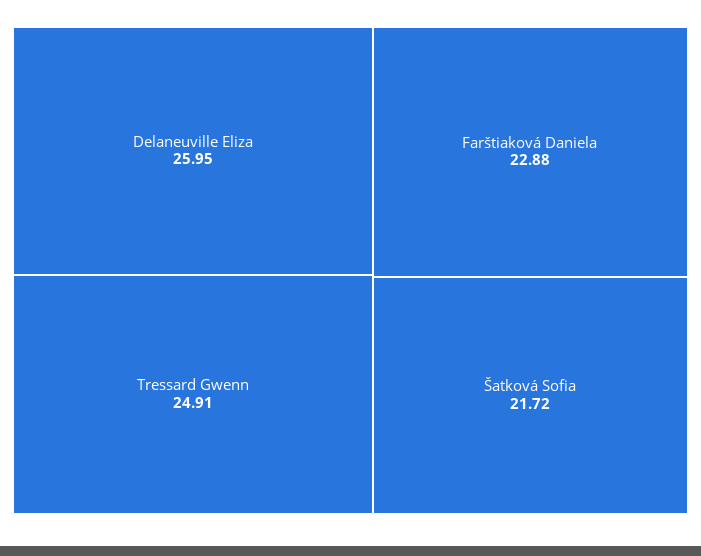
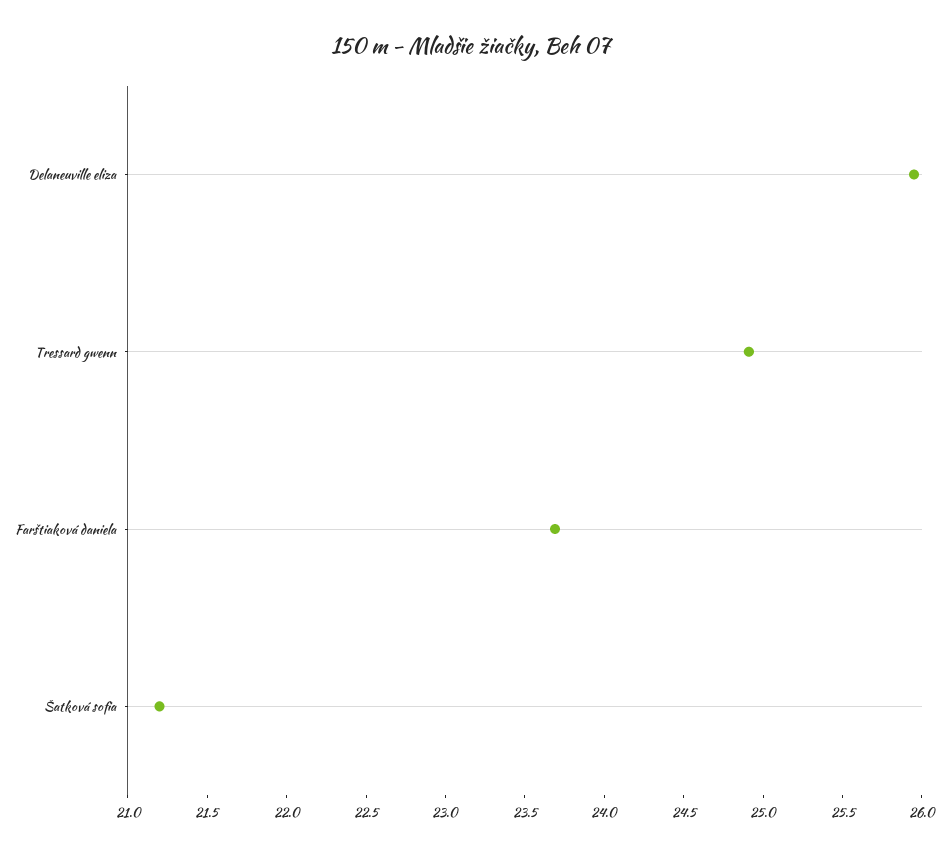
  {
    "Delaneuville Eliza": 25.95,
    "Tressard Gwenn": 24.91,
-   "Farštiaková Daniela": 22.88,
+   "Farštiaková Daniela": 23.7,
-   "Šatková Sofia": 21.72
+   "Šatková Sofia": 21.2
  }

